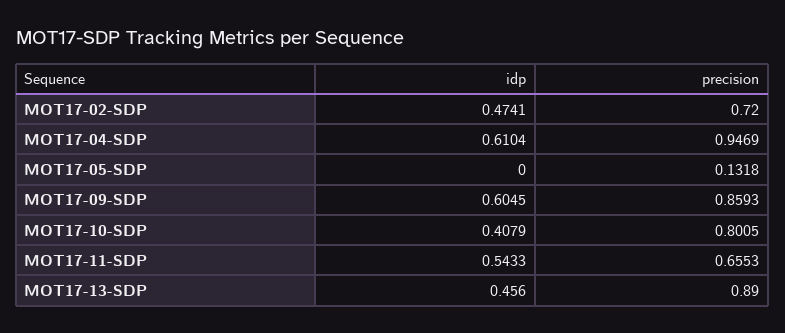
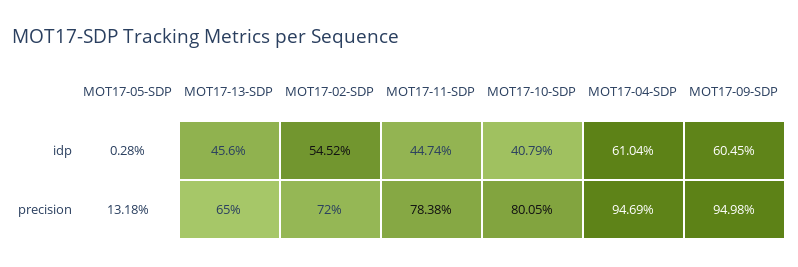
  {
    "idp": {
-     "MOT17-02-SDP": 0.4741,
+     "MOT17-02-SDP": 0.5452,
      "MOT17-04-SDP": 0.6104,
-     "MOT17-05-SDP": 0,
+     "MOT17-05-SDP": 0.0028,
      "MOT17-09-SDP": 0.6045,
      "MOT17-10-SDP": 0.4079,
-     "MOT17-11-SDP": 0.5433,
+     "MOT17-11-SDP": 0.4474,
      "MOT17-13-SDP": 0.456
    },
    "precision": {
      "MOT17-02-SDP": 0.72,
      "MOT17-04-SDP": 0.9469,
      "MOT17-05-SDP": 0.1318,
-     "MOT17-09-SDP": 0.8593,
+     "MOT17-09-SDP": 0.9498,
      "MOT17-10-SDP": 0.8005,
-     "MOT17-11-SDP": 0.6553,
+     "MOT17-11-SDP": 0.7838,
-     "MOT17-13-SDP": 0.89
+     "MOT17-13-SDP": 0.65
    }
  }

